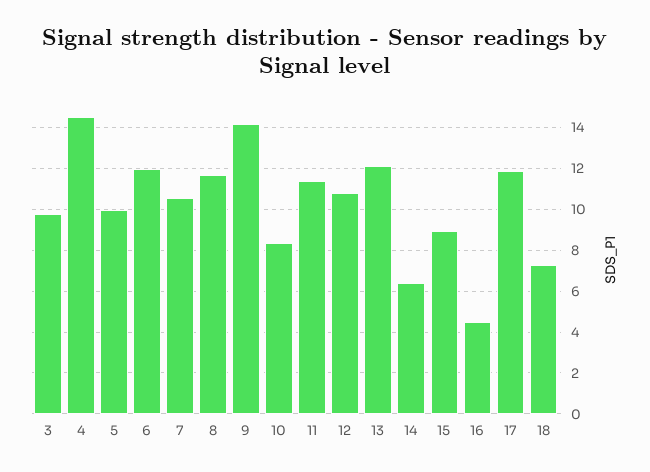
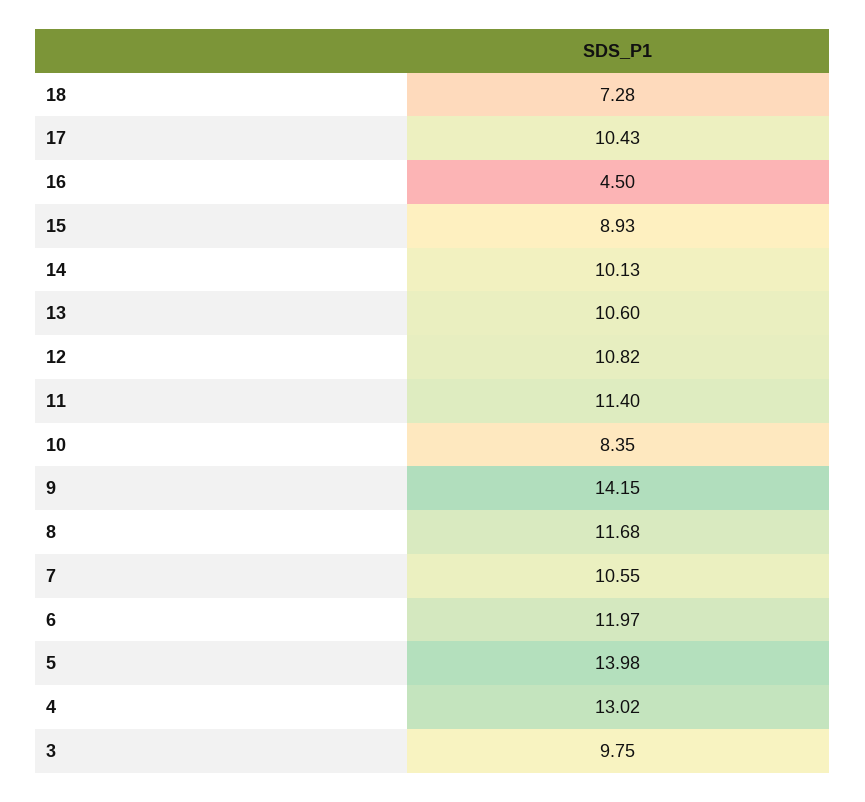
  {
    "3": 9.75,
-   "4": 14.5,
+   "4": 13.02,
-   "5": 10,
+   "5": 13.98,
    "6": 11.97,
    "7": 10.55,
    "8": 11.68,
    "9": 14.15,
    "10": 8.35,
    "11": 11.4,
    "12": 10.82,
-   "13": 12,
+   "13": 10.6,
-   "14": 6.5,
+   "14": 10.13,
    "15": 8.93,
    "16": 4.5,
-   "17": 12,
+   "17": 10.43,
    "18": 7.28
  }

